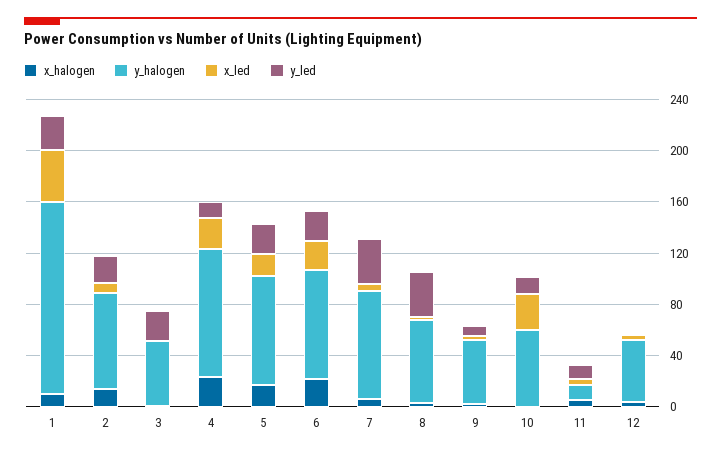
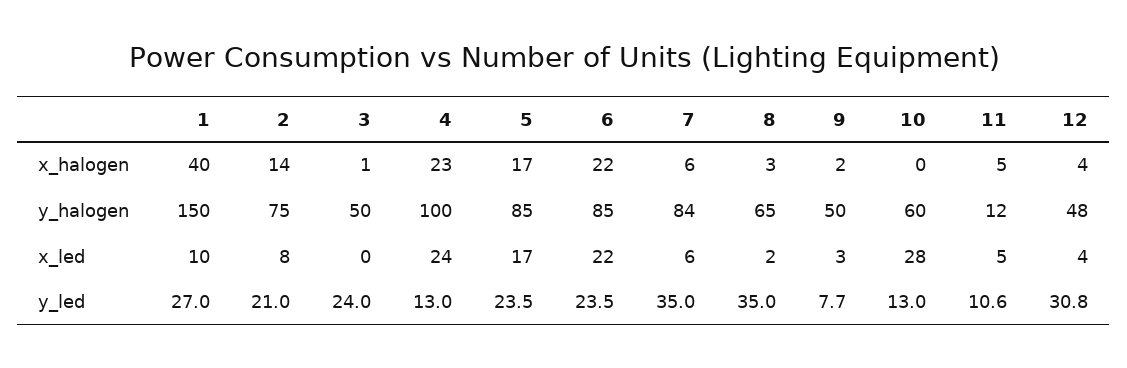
  {
    "x_halogen": {
-     "1": 10,
+     "1": 40,
      "2": 14,
      "3": 1,
      "4": 23,
      "5": 17,
      "6": 22,
      "7": 6,
      "8": 3,
      "9": 2,
      "10": 0,
      "11": 5,
      "12": 4
    },
    "y_halogen": {
      "1": 150,
      "2": 75,
      "3": 50,
      "4": 100,
      "5": 85,
      "6": 85,
      "7": 84,
      "8": 65,
      "9": 50,
      "10": 60,
      "11": 12,
      "12": 48
    },
    "x_led": {
-     "1": 40,
+     "1": 10,
      "2": 8,
      "3": 0,
      "4": 24,
      "5": 17,
      "6": 22,
      "7": 6,
      "8": 2,
      "9": 3,
      "10": 28,
      "11": 5,
      "12": 4
    },
    "y_led": {
      "1": 27,
      "2": 21,
      "3": 24,
      "4": 13,
      "5": 23.5,
      "6": 23.5,
      "7": 35,
      "8": 35,
      "9": 7.7,
      "10": 13,
      "11": 10.6,
-     "12": 0
+     "12": 30.8
    }
  }

